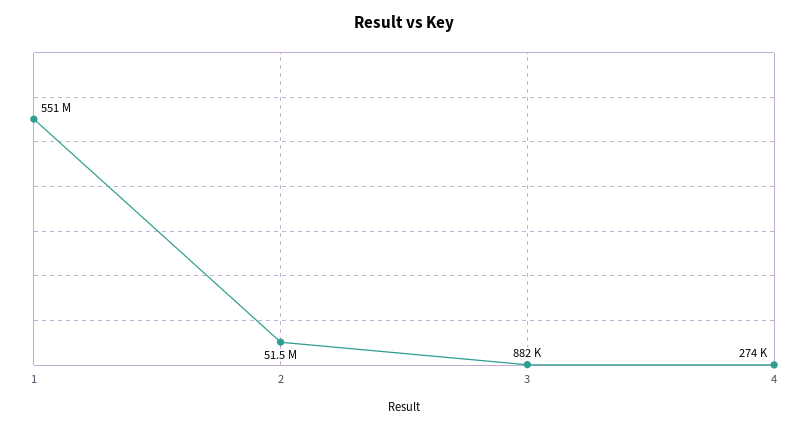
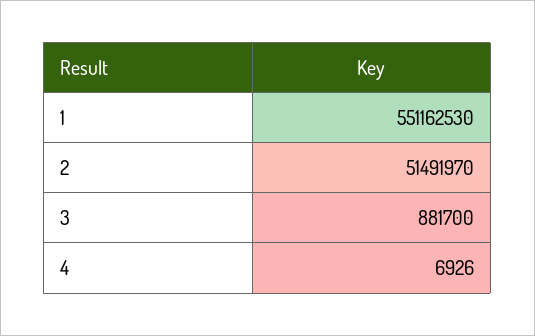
  {
    "1": 551162530,
    "2": 51491970,
    "3": 881700,
-   "4": 274000
+   "4": 6926
  }

